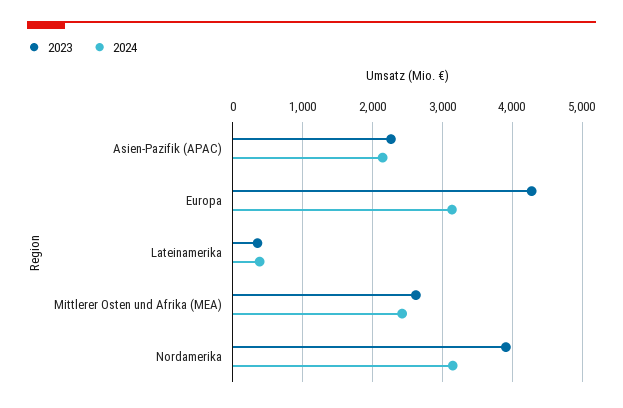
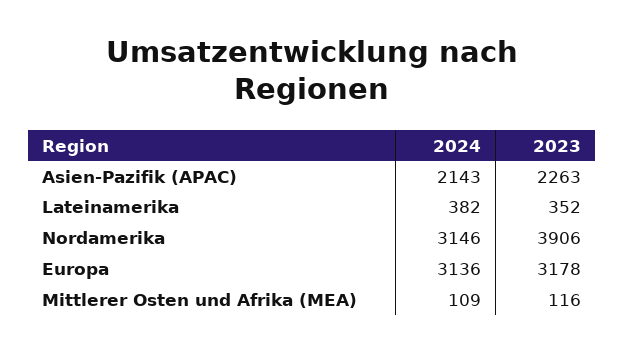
  {
    "2023": {
      "Asien-Pazifik (APAC)": 2263,
-     "Europa": 4300,
+     "Europa": 3178,
      "Lateinamerika": 352,
-     "Mittlerer Osten und Afrika (MEA)": 2600,
+     "Mittlerer Osten und Afrika (MEA)": 116,
      "Nordamerika": 3906
    },
    "2024": {
      "Asien-Pazifik (APAC)": 2143,
      "Europa": 3136,
      "Lateinamerika": 382,
-     "Mittlerer Osten und Afrika (MEA)": 2400,
+     "Mittlerer Osten und Afrika (MEA)": 109,
      "Nordamerika": 3146
    }
  }

